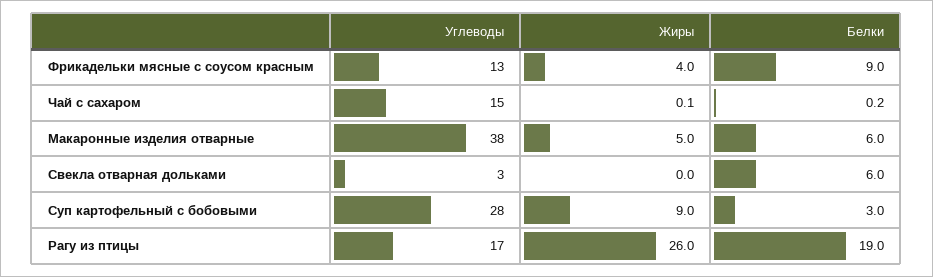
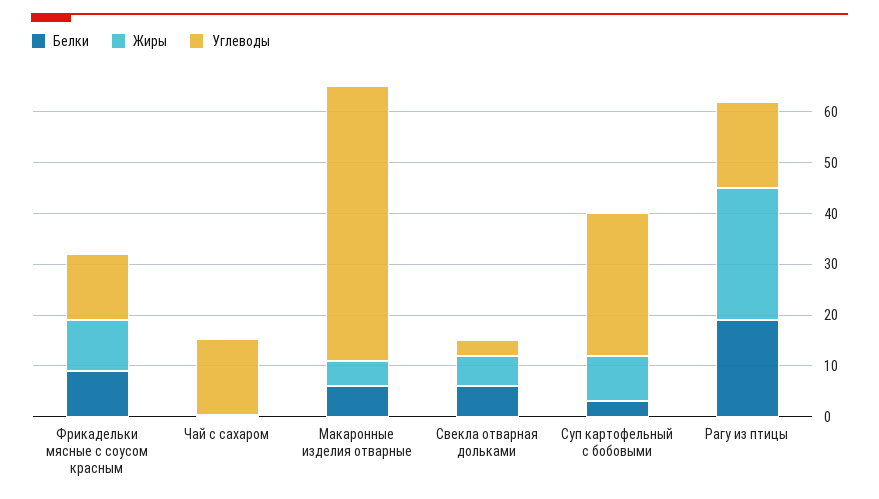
  {
    "Углеводы": {
      "Фрикадельки мясные с соусом красным": 13,
      "Чай с сахаром": 15,
-     "Макаронные изделия отварные": 38,
+     "Макаронные изделия отварные": 54,
      "Свекла отварная дольками": 3,
      "Суп картофельный с бобовыми": 28,
      "Рагу из птицы": 17
    },
    "Жиры": {
-     "Фрикадельки мясные с соусом красным": 4,
+     "Фрикадельки мясные с соусом красным": 10,
      "Чай с сахаром": 0.1,
      "Макаронные изделия отварные": 5,
-     "Свекла отварная дольками": 0,
+     "Свекла отварная дольками": 6,
      "Суп картофельный с бобовыми": 9,
      "Рагу из птицы": 26
    },
    "Белки": {
      "Фрикадельки мясные с соусом красным": 9,
      "Чай с сахаром": 0.2,
      "Макаронные изделия отварные": 6,
      "Свекла отварная дольками": 6,
      "Суп картофельный с бобовыми": 3,
      "Рагу из птицы": 19
    }
  }

